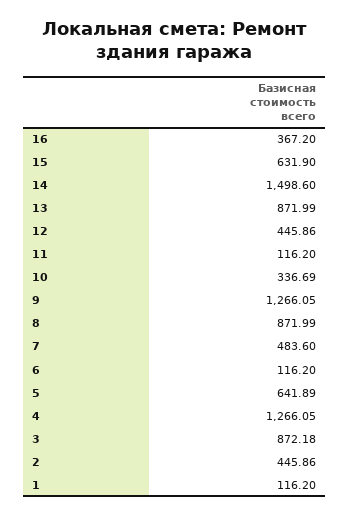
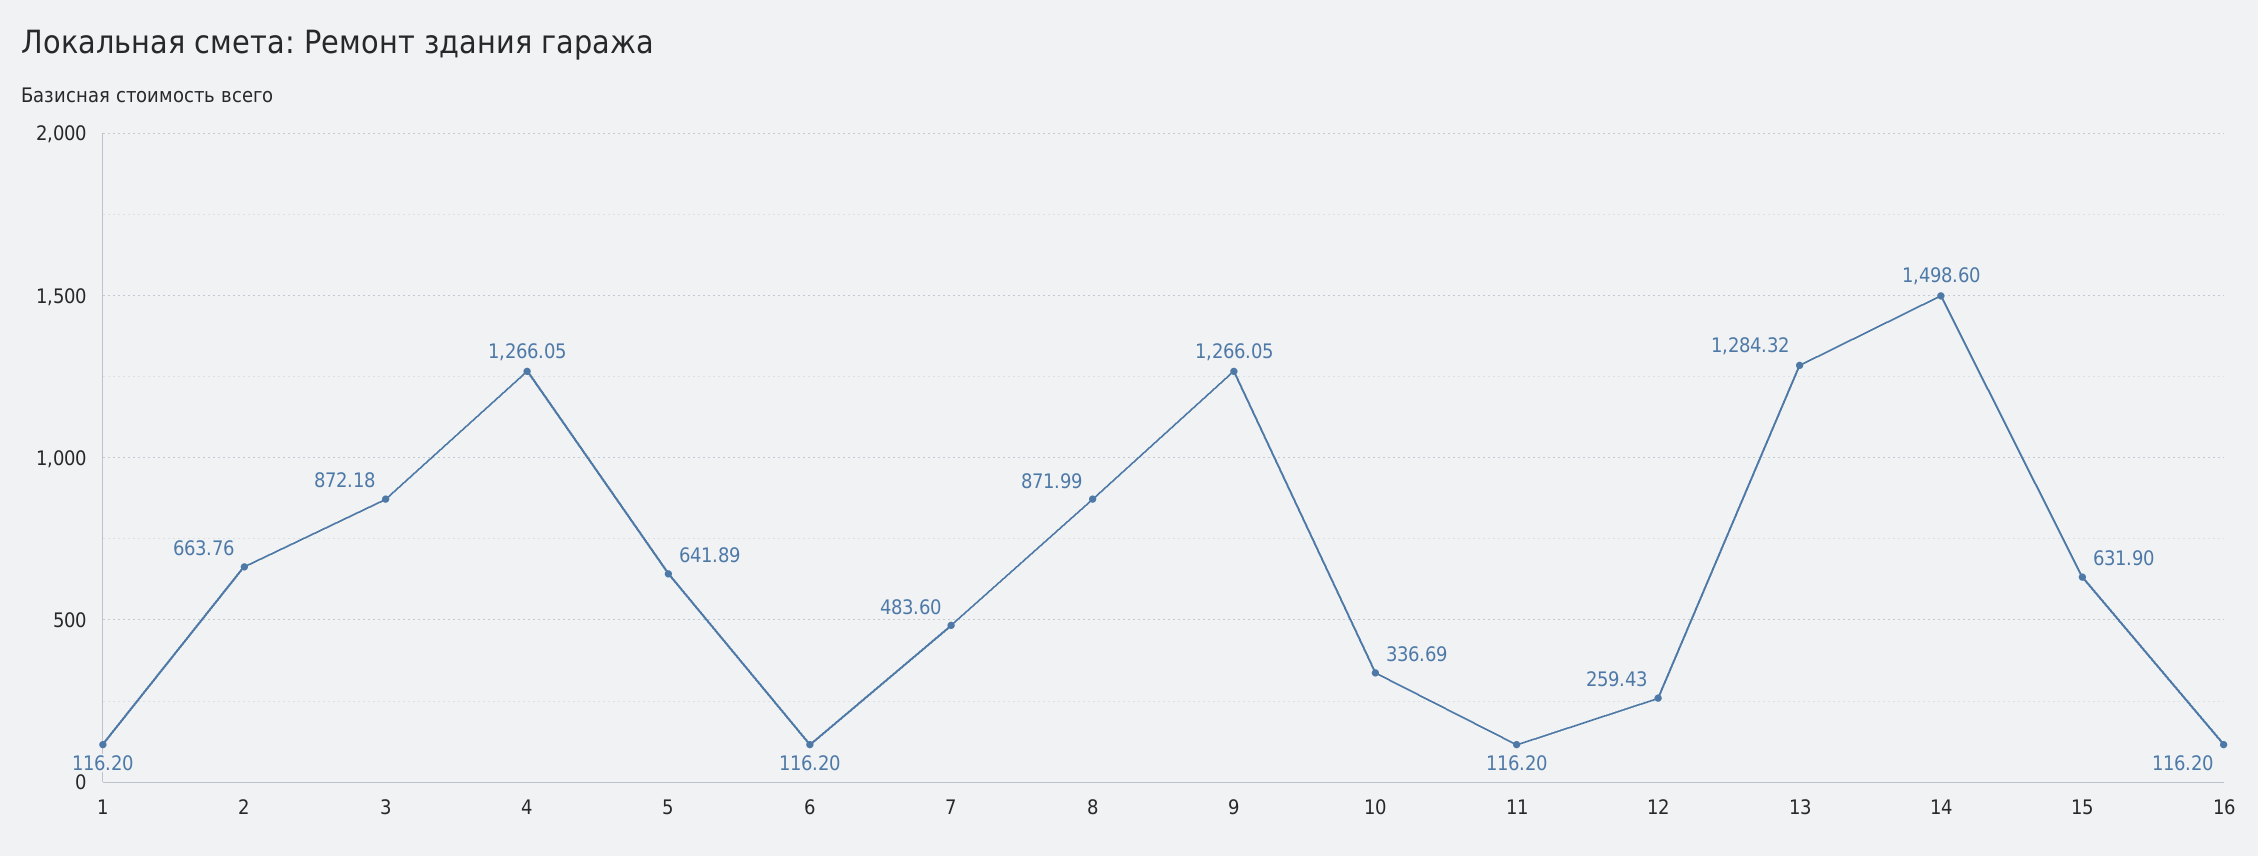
  {
-   "16": 367.2,
+   "16": 116.2,
    "15": 631.9,
    "14": 1498.6,
-   "13": 871.99,
+   "13": 1284.32,
-   "12": 445.86,
+   "12": 259.43,
    "11": 116.2,
    "10": 336.69,
    "9": 1266.05,
    "8": 871.99,
    "7": 483.6,
    "6": 116.2,
    "5": 641.89,
    "4": 1266.05,
    "3": 872.18,
-   "2": 445.86,
+   "2": 663.76,
    "1": 116.2
  }

